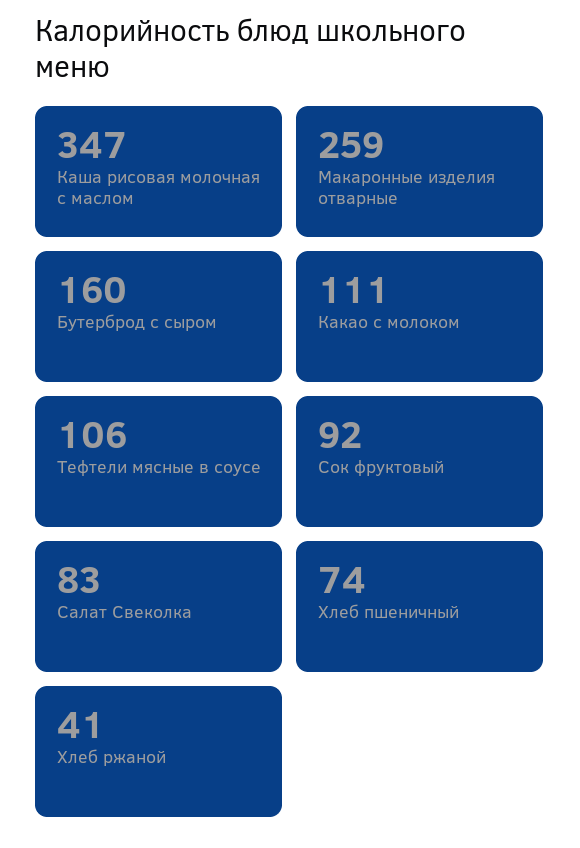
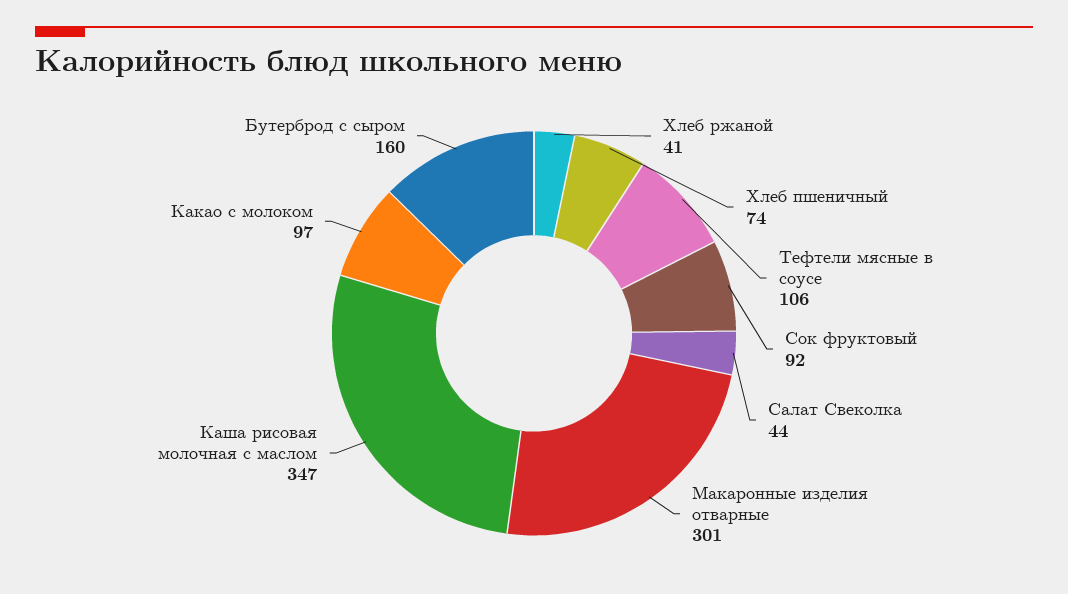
  {
    "Каша рисовая молочная с маслом": 347,
-   "Макаронные изделия отварные": 259,
+   "Макаронные изделия отварные": 301,
    "Бутерброд с сыром": 160,
-   "Какао с молоком": 111,
+   "Какао с молоком": 97,
    "Тефтели мясные в соусе": 106,
    "Сок фруктовый": 92,
-   "Салат Свеколка": 83,
+   "Салат Свеколка": 44,
    "Хлеб пшеничный": 74,
    "Хлеб ржаной": 41
  }

